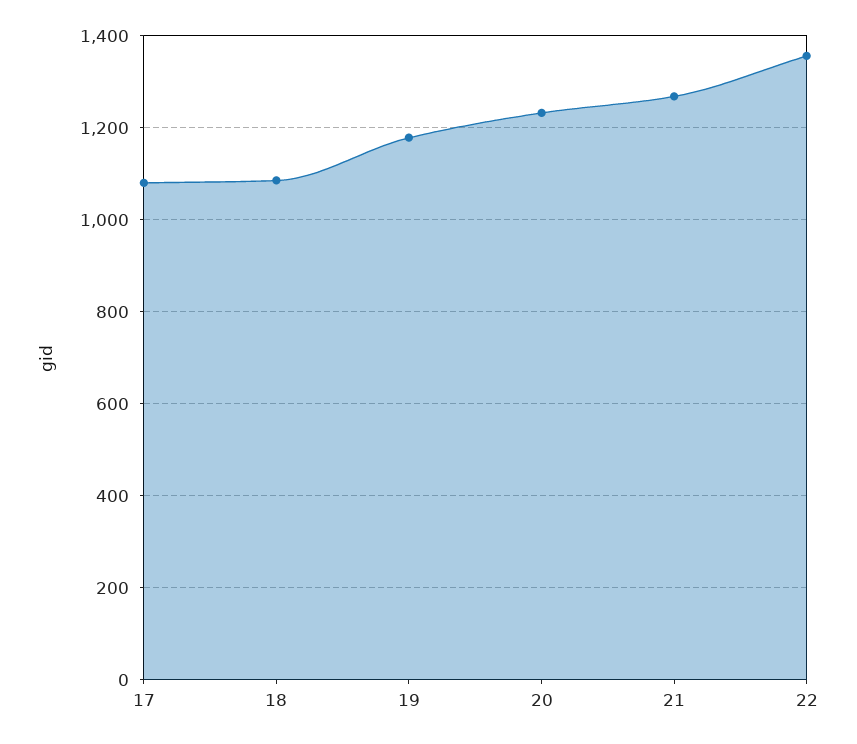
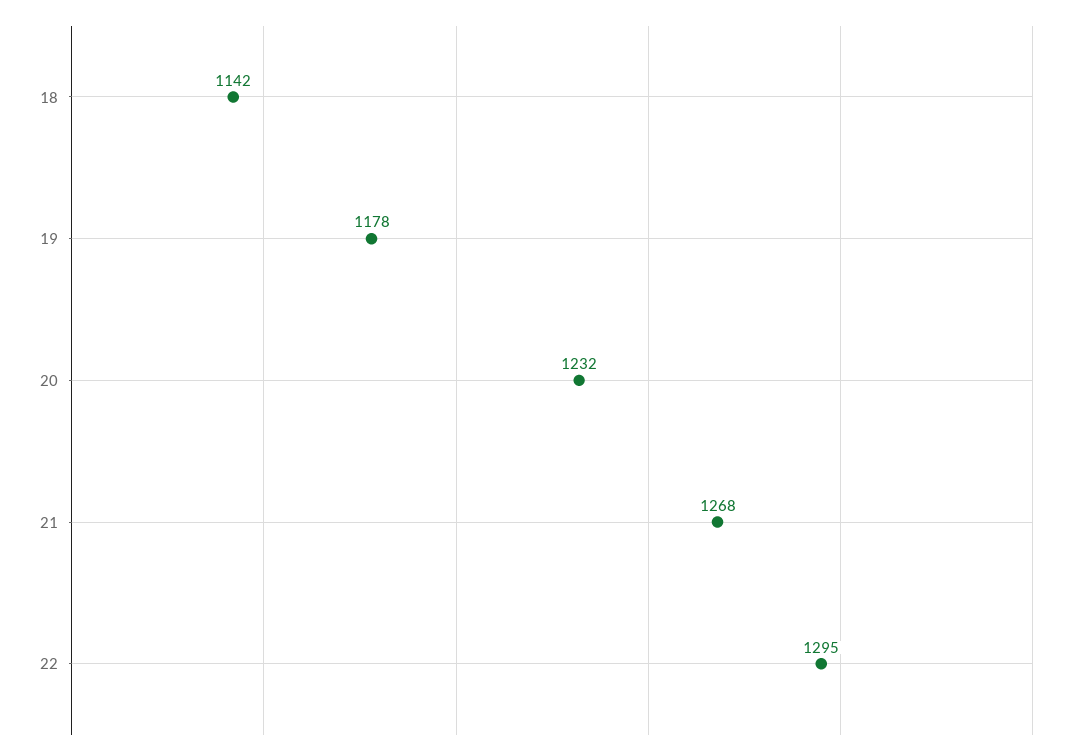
  {
-   "17": 1080,
-   "18": 1080,
+   "18": 1142,
    "19": 1178,
    "20": 1232,
    "21": 1268,
-   "22": 1360
+   "22": 1295
  }

